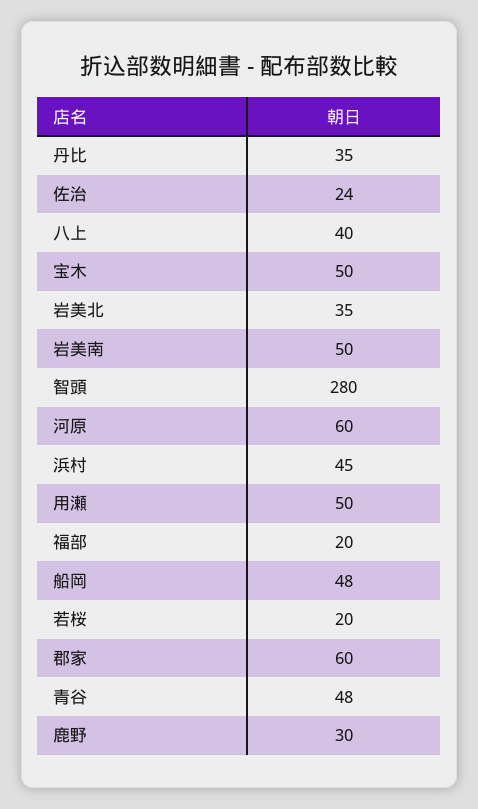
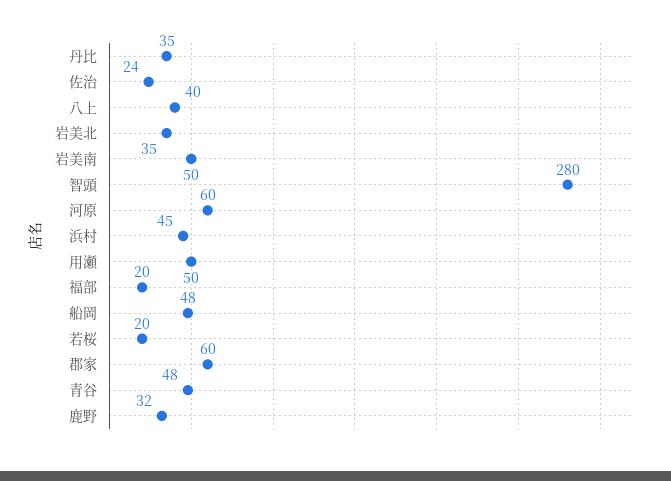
  {
    "丹比": 35,
    "佐治": 24,
    "八上": 40,
-   "宝木": 50,
    "岩美北": 35,
    "岩美南": 50,
    "智頭": 280,
    "河原": 60,
    "浜村": 45,
    "用瀬": 50,
    "福部": 20,
    "船岡": 48,
    "若桜": 20,
    "郡家": 60,
    "青谷": 48,
-   "鹿野": 30
+   "鹿野": 32
  }

